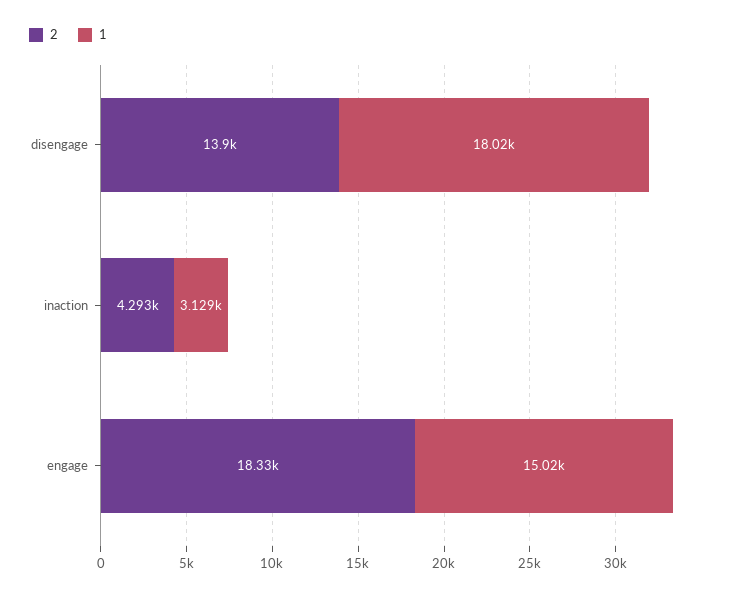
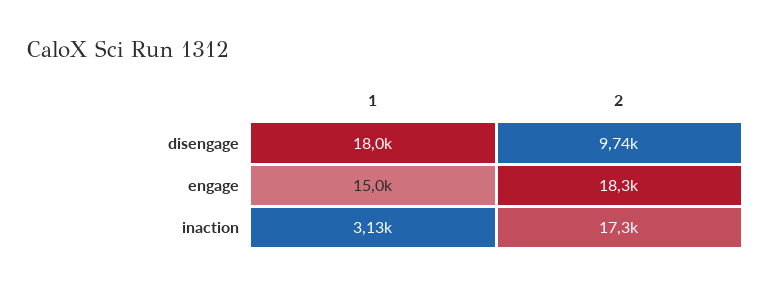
  {
    "2": {
-     "disengage": 13900,
+     "disengage": 9740,
-     "inaction": 4293,
+     "inaction": 17300,
      "engage": 18330
    },
    "1": {
      "disengage": 18020,
      "inaction": 3129,
      "engage": 15020
    }
  }

